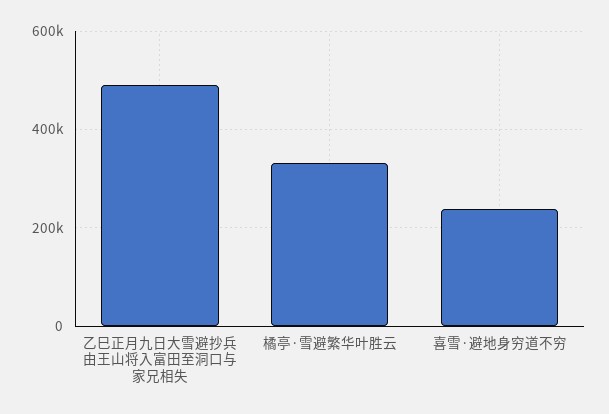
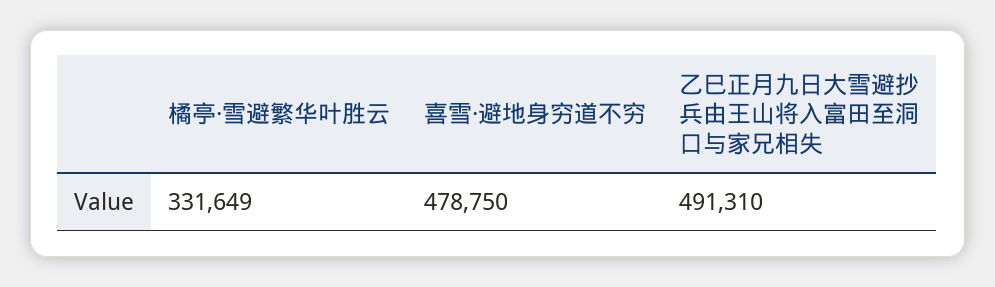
  {
    "乙巳正月九日大雪避抄兵由王山将入富田至洞口与家兄相失": 491310,
    "橘亭·雪避繁华叶胜云": 331649,
-   "喜雪·避地身穷道不穷": 240000
+   "喜雪·避地身穷道不穷": 478750
  }

